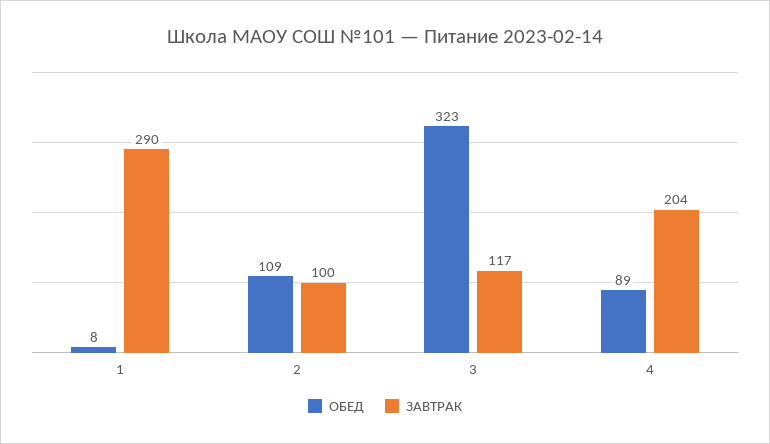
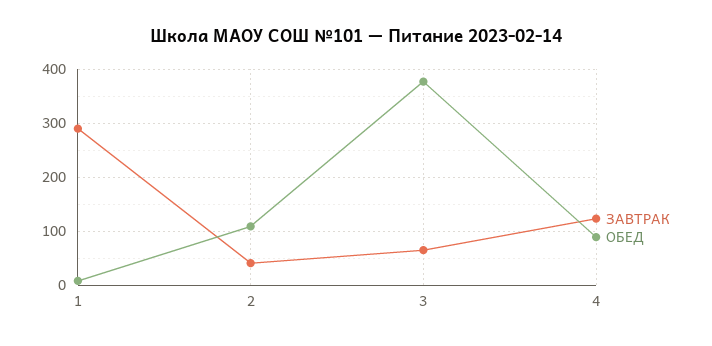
  {
    "ОБЕД": {
      "1": 8,
      "2": 109,
-     "3": 323,
+     "3": 380,
      "4": 89
    },
    "ЗАВТРАК": {
      "1": 290,
-     "2": 100,
+     "2": 40,
-     "3": 117,
+     "3": 60,
-     "4": 204
+     "4": 120
    }
  }

